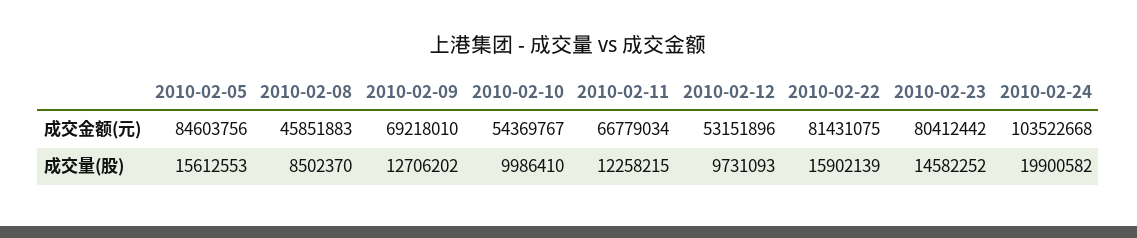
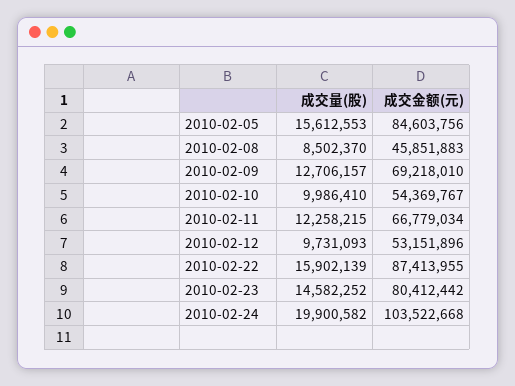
  {
    "2010-02-05": {
      "成交金额(元)": 84603756,
      "成交量(股)": 15612553
    },
    "2010-02-08": {
      "成交金额(元)": 45851883,
      "成交量(股)": 8502370
    },
    "2010-02-09": {
      "成交金额(元)": 69218010,
-     "成交量(股)": 12706202
+     "成交量(股)": 12706157
    },
    "2010-02-10": {
      "成交金额(元)": 54369767,
      "成交量(股)": 9986410
    },
    "2010-02-11": {
      "成交金额(元)": 66779034,
      "成交量(股)": 12258215
    },
    "2010-02-12": {
      "成交金额(元)": 53151896,
      "成交量(股)": 9731093
    },
    "2010-02-22": {
-     "成交金额(元)": 81431075,
+     "成交金额(元)": 87413955,
      "成交量(股)": 15902139
    },
    "2010-02-23": {
      "成交金额(元)": 80412442,
      "成交量(股)": 14582252
    },
    "2010-02-24": {
      "成交金额(元)": 103522668,
      "成交量(股)": 19900582
    }
  }

